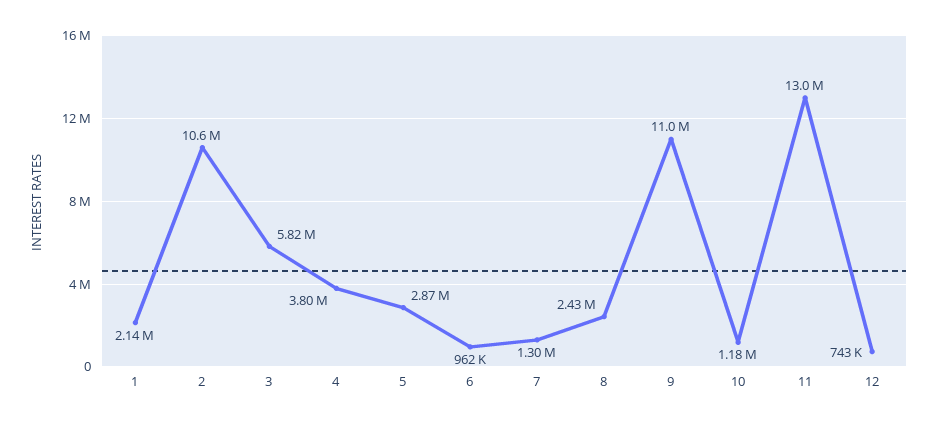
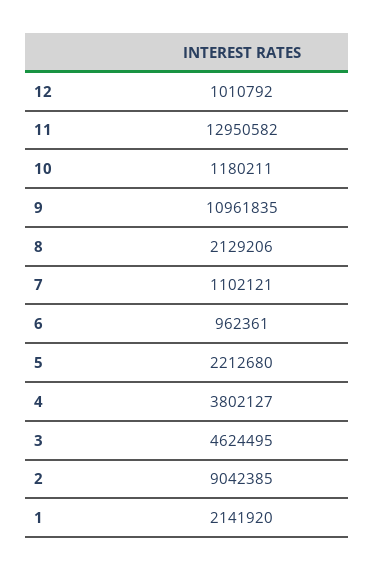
  {
    "1": 2141920,
-   "2": 10600000,
+   "2": 9042385,
-   "3": 5820000,
+   "3": 4624495,
    "4": 3802127,
-   "5": 2870000,
+   "5": 2212680,
    "6": 962361,
-   "7": 1300000,
+   "7": 1102121,
-   "8": 2430000,
+   "8": 2129206,
    "9": 10961835,
    "10": 1180211,
    "11": 12950582,
-   "12": 743000
+   "12": 1010792
  }

